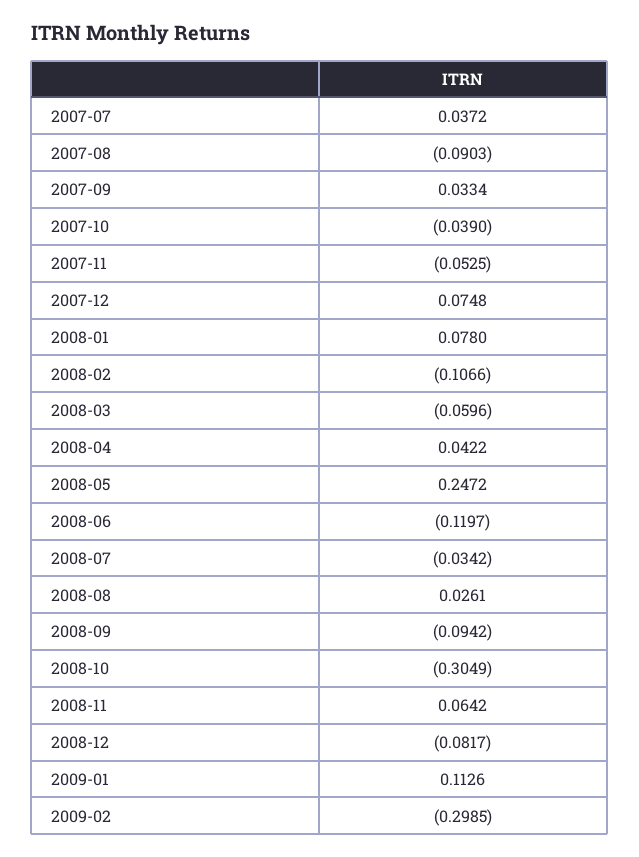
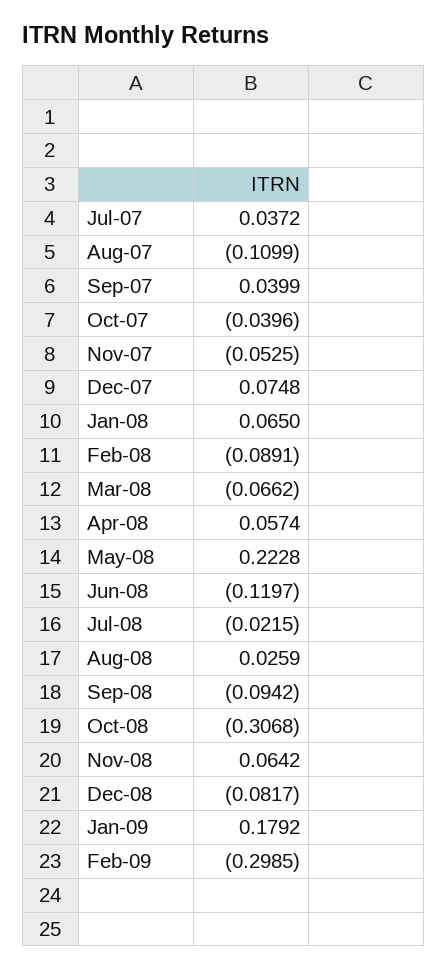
  {
    "2007-07": 0.0372,
-   "2007-08": -0.0903,
+   "2007-08": -0.1099,
-   "2007-09": 0.0334,
+   "2007-09": 0.0399,
-   "2007-10": -0.039,
+   "2007-10": -0.0396,
    "2007-11": -0.0525,
    "2007-12": 0.0748,
-   "2008-01": 0.078,
+   "2008-01": 0.065,
-   "2008-02": -0.1066,
+   "2008-02": -0.0891,
-   "2008-03": -0.0596,
+   "2008-03": -0.0662,
-   "2008-04": 0.0422,
+   "2008-04": 0.0574,
-   "2008-05": 0.2472,
+   "2008-05": 0.2228,
    "2008-06": -0.1197,
-   "2008-07": -0.0342,
+   "2008-07": -0.0215,
-   "2008-08": 0.0261,
+   "2008-08": 0.0259,
    "2008-09": -0.0942,
-   "2008-10": -0.3049,
+   "2008-10": -0.3068,
    "2008-11": 0.0642,
    "2008-12": -0.0817,
-   "2009-01": 0.1126,
+   "2009-01": 0.1792,
    "2009-02": -0.2985
  }

